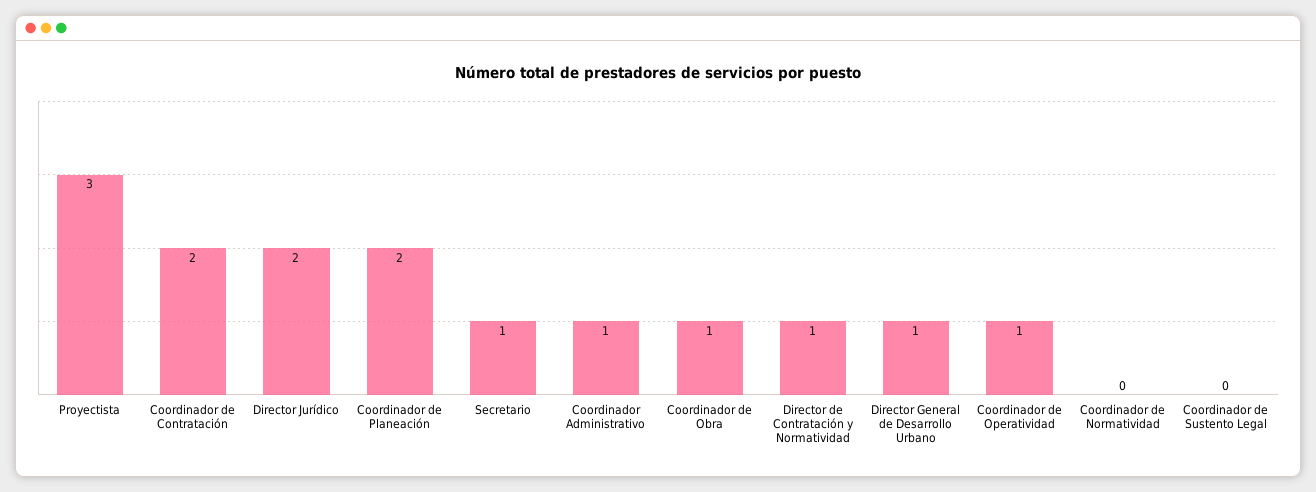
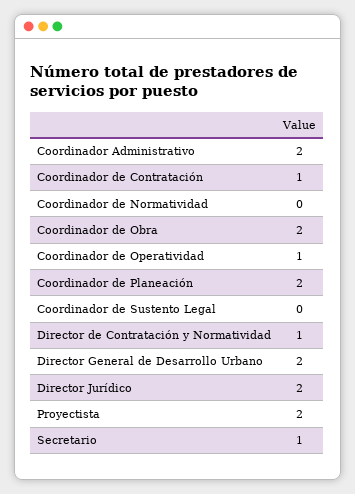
  {
-   "Proyectista": 3,
+   "Proyectista": 2,
-   "Coordinador de Contratación": 2,
+   "Coordinador de Contratación": 1,
    "Director Jurídico": 2,
    "Coordinador de Planeación": 2,
    "Secretario": 1,
-   "Coordinador Administrativo": 1,
+   "Coordinador Administrativo": 2,
-   "Coordinador de Obra": 1,
+   "Coordinador de Obra": 2,
    "Director de Contratación y Normatividad": 1,
-   "Director General de Desarrollo Urbano": 1,
+   "Director General de Desarrollo Urbano": 2,
    "Coordinador de Operatividad": 1,
    "Coordinador de Normatividad": 0,
    "Coordinador de Sustento Legal": 0
  }

